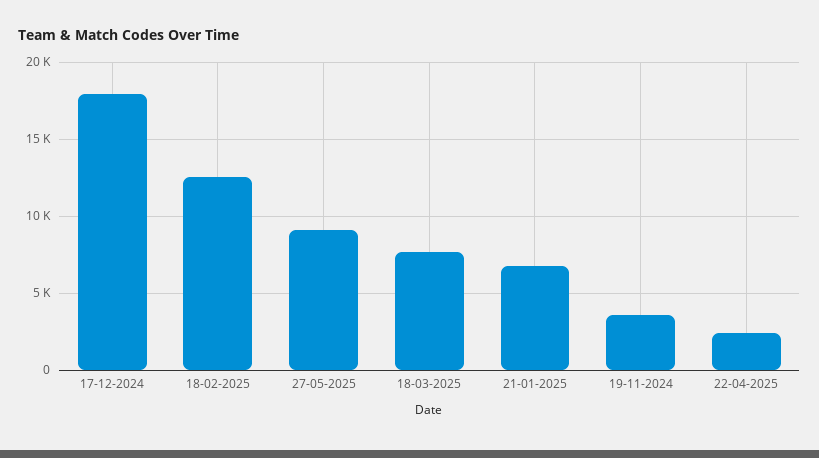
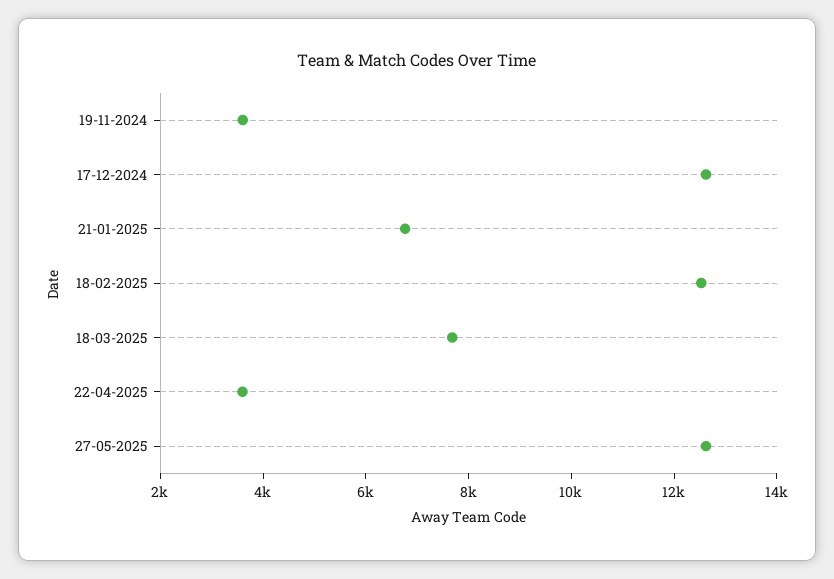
  {
-   "17-12-2024": 18000,
+   "17-12-2024": 12500,
    "18-02-2025": 12500,
-   "27-05-2025": 9000,
+   "27-05-2025": 12500,
    "18-03-2025": 7500,
    "21-01-2025": 7000,
    "19-11-2024": 3500,
-   "22-04-2025": 2500
+   "22-04-2025": 3500
  }

